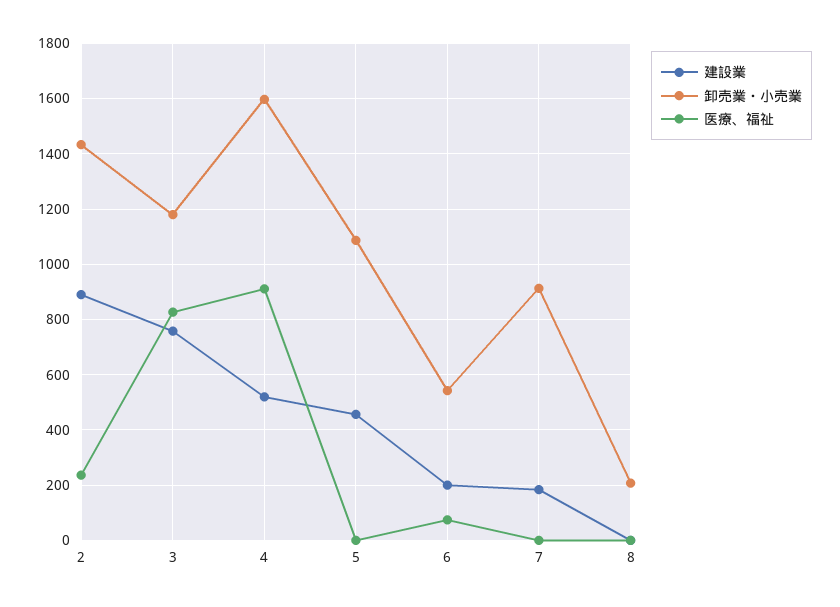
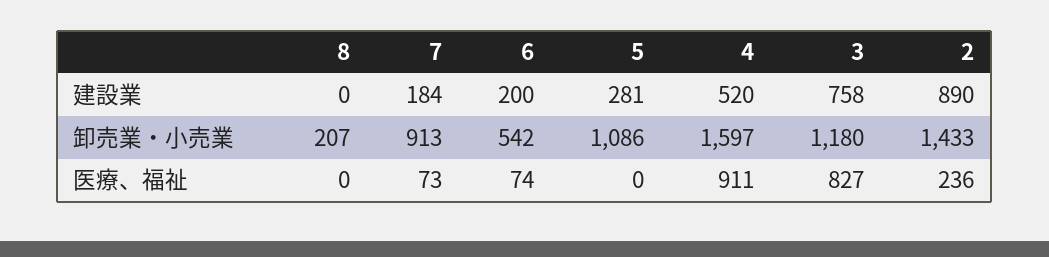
  {
    "建設業": {
      "2": 890,
      "3": 758,
      "4": 520,
-     "5": 450,
+     "5": 281,
      "6": 200,
      "7": 184,
      "8": 0
    },
    "卸売業・小売業": {
      "2": 1433,
      "3": 1180,
      "4": 1597,
      "5": 1086,
      "6": 542,
      "7": 913,
      "8": 207
    },
    "医療、福祉": {
      "2": 236,
      "3": 827,
      "4": 911,
      "5": 0,
      "6": 74,
-     "7": 0,
+     "7": 73,
      "8": 0
    }
  }

